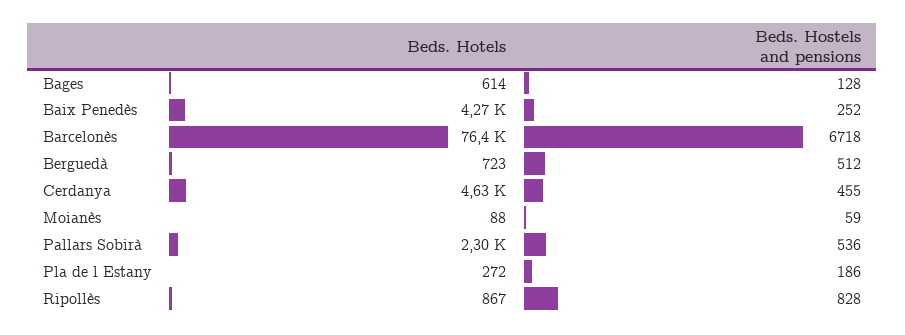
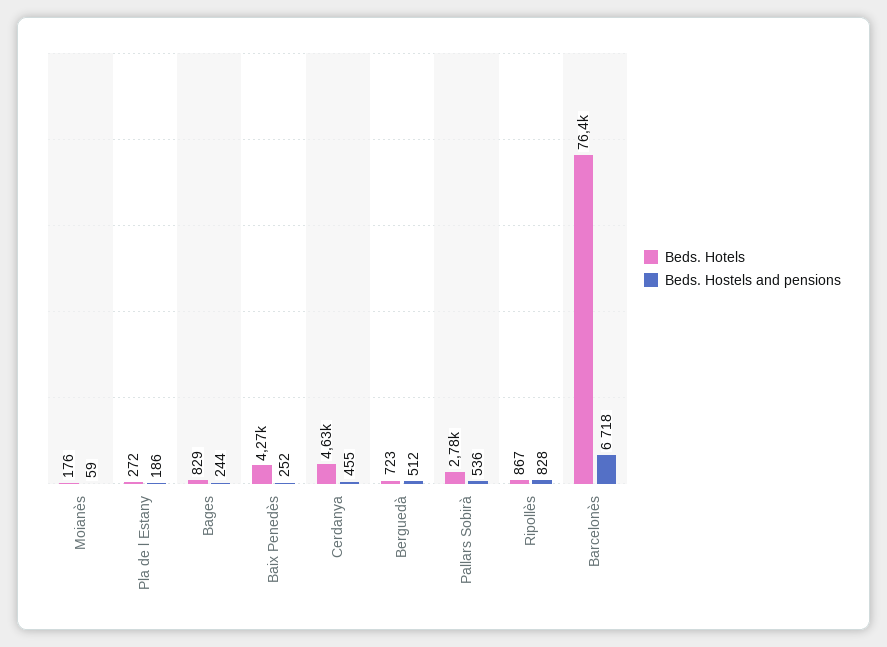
  {
    "Beds. Hotels": {
-     "Bages": 614,
+     "Bages": 829,
      "Baix Penedès": 4270,
      "Barcelonès": 76400,
      "Berguedà": 723,
      "Cerdanya": 4630,
-     "Moianès": 88,
+     "Moianès": 176,
-     "Pallars Sobirà": 2300,
+     "Pallars Sobirà": 2780,
      "Pla de l Estany": 272,
      "Ripollès": 867
    },
    "Beds. Hostels and pensions": {
-     "Bages": 128,
+     "Bages": 244,
      "Baix Penedès": 252,
      "Barcelonès": 6718,
      "Berguedà": 512,
      "Cerdanya": 455,
      "Moianès": 59,
      "Pallars Sobirà": 536,
      "Pla de l Estany": 186,
      "Ripollès": 828
    }
  }

